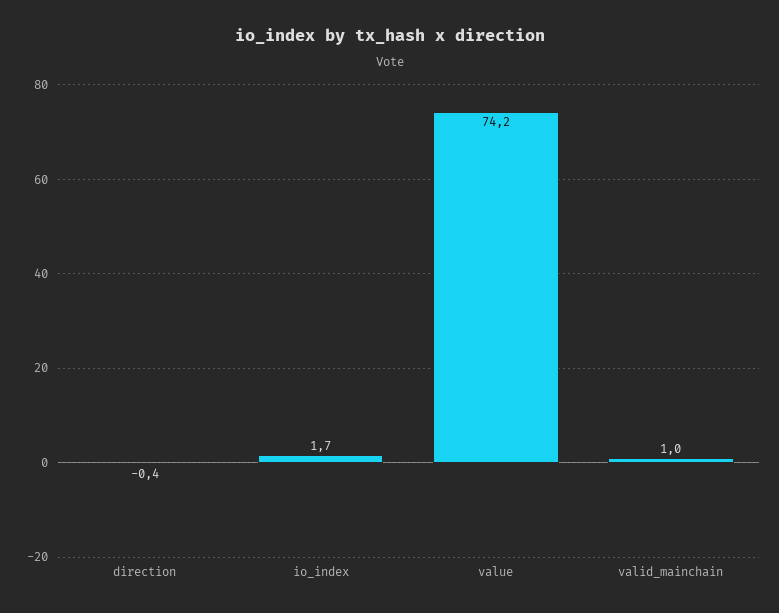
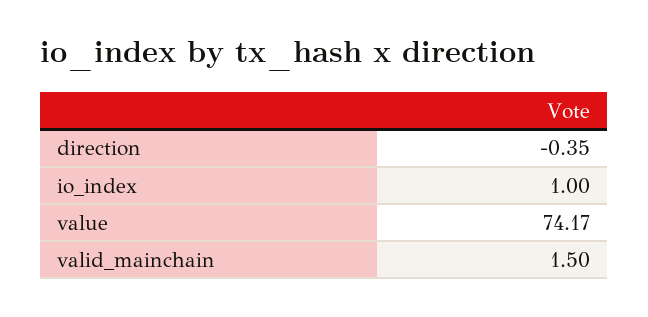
  {
    "direction": -0.35,
-   "io_index": 1.7,
+   "io_index": 1,
    "value": 74.17,
-   "valid_mainchain": 1
+   "valid_mainchain": 1.5
  }

